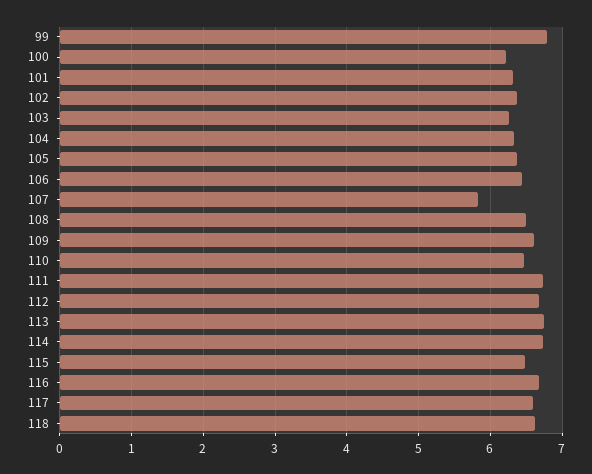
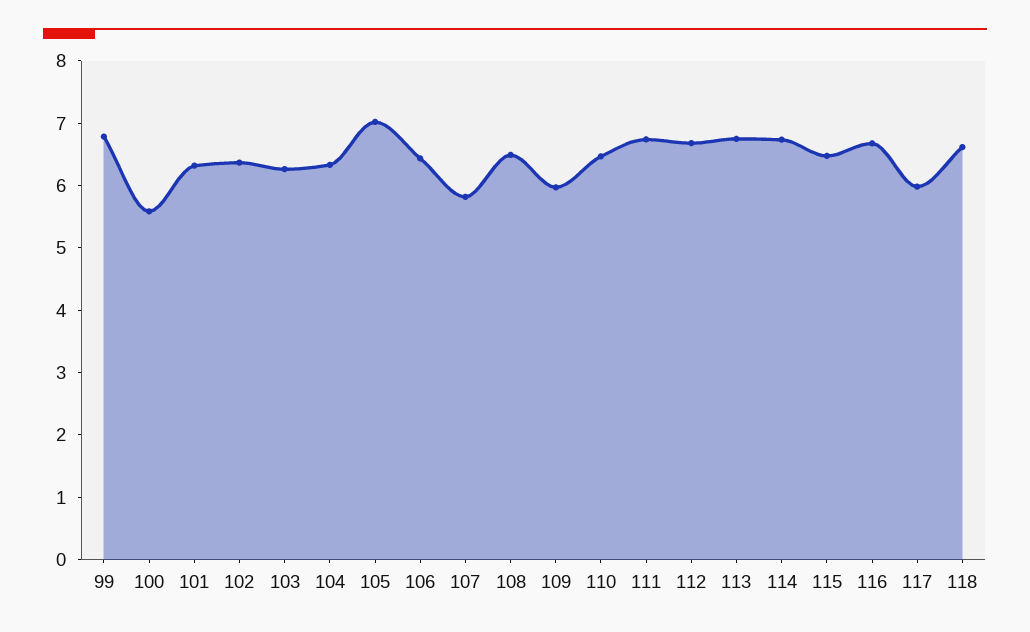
  {
    "99": 6.8,
-   "100": 6.2,
+   "100": 5.6,
    "101": 6.3,
    "102": 6.4,
    "103": 6.3,
    "104": 6.3,
-   "105": 6.4,
+   "105": 7,
    "106": 6.4,
    "107": 5.8,
    "108": 6.5,
-   "109": 6.6,
+   "109": 6,
    "110": 6.5,
    "111": 6.7,
    "112": 6.7,
    "113": 6.8,
    "114": 6.7,
    "115": 6.5,
    "116": 6.7,
-   "117": 6.6,
+   "117": 6,
    "118": 6.6
  }

